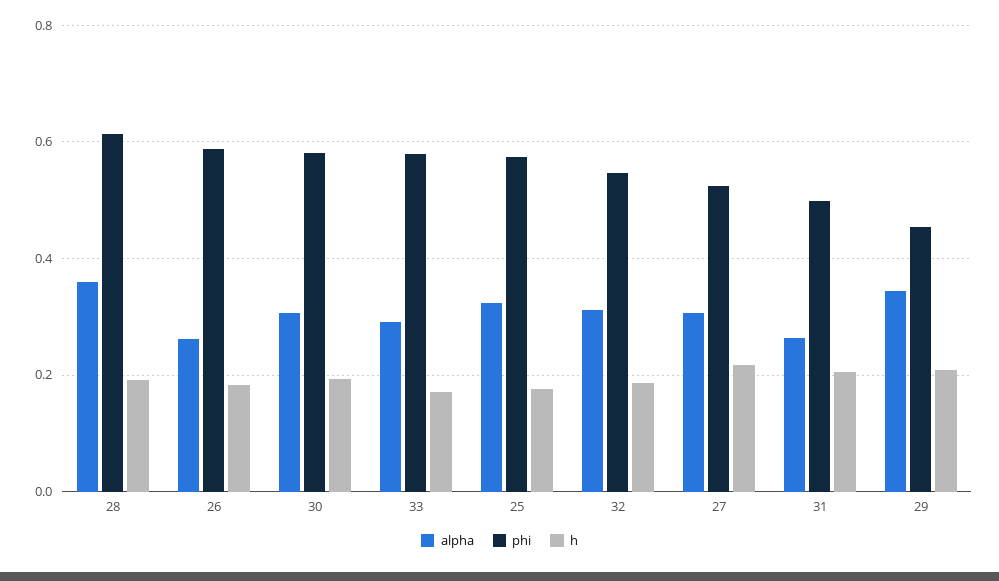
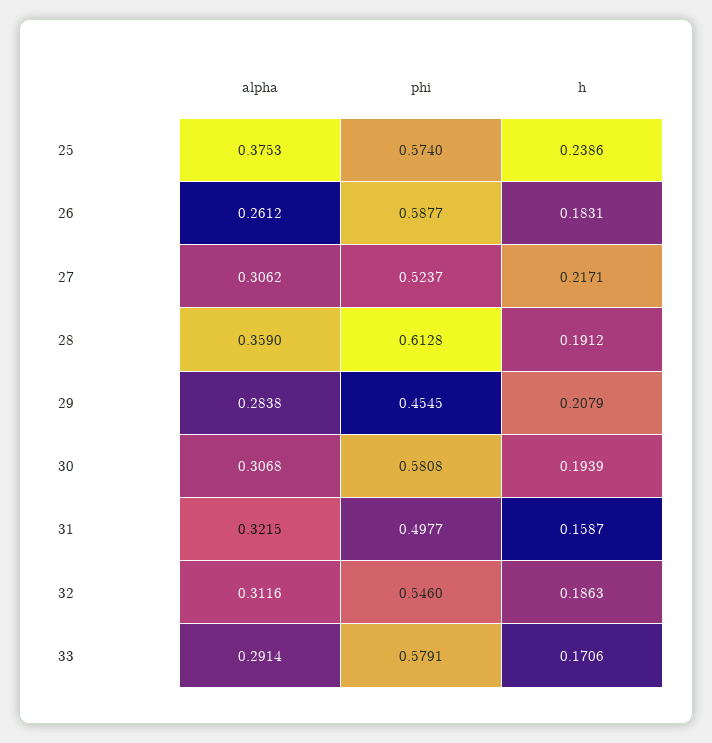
  {
    "alpha": {
      "28": 0.359,
      "26": 0.2612,
      "30": 0.3068,
      "33": 0.2914,
-     "25": 0.32,
+     "25": 0.3753,
      "32": 0.3116,
      "27": 0.3062,
-     "31": 0.26,
+     "31": 0.3215,
-     "29": 0.34
+     "29": 0.2838
    },
    "phi": {
      "28": 0.6128,
      "26": 0.5877,
      "30": 0.5808,
      "33": 0.5791,
      "25": 0.574,
      "32": 0.546,
      "27": 0.5237,
      "31": 0.4977,
      "29": 0.4545
    },
    "h": {
      "28": 0.1912,
      "26": 0.1831,
      "30": 0.1939,
      "33": 0.1706,
-     "25": 0.18,
+     "25": 0.2386,
      "32": 0.1863,
      "27": 0.2171,
-     "31": 0.2,
+     "31": 0.1587,
      "29": 0.2079
    }
  }

